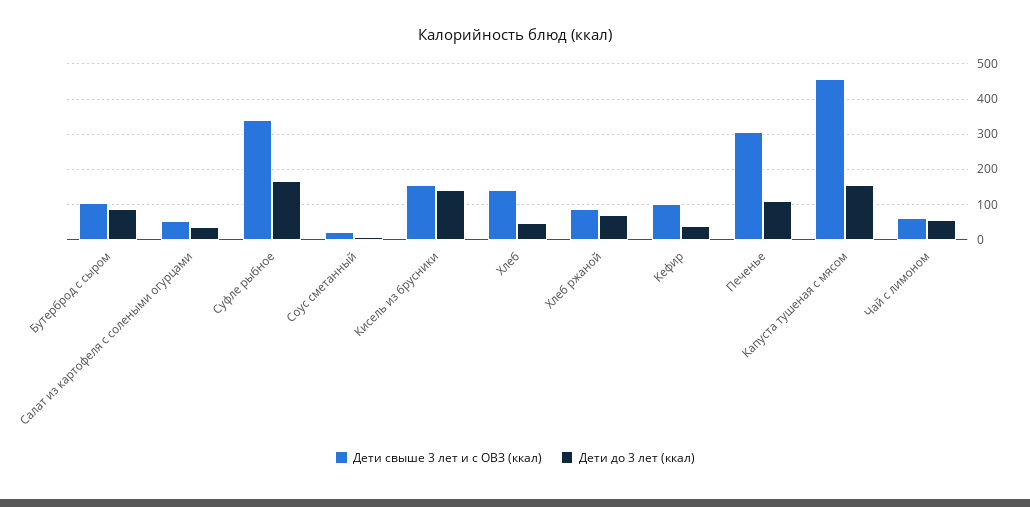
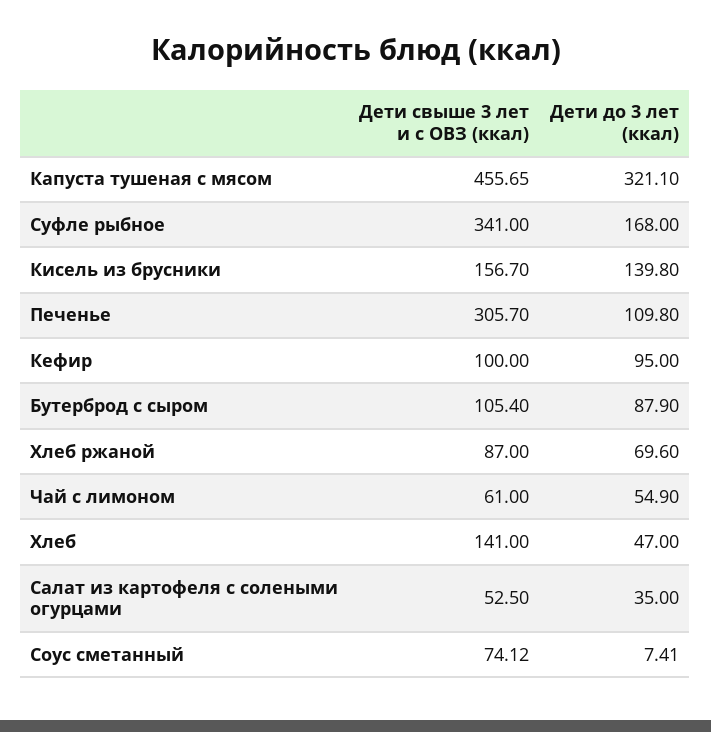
  {
    "Дети свыше 3 лет и с ОВЗ (ккал)": {
      "Бутерброд с сыром": 105.4,
      "Салат из картофеля с солеными огурцами": 52.5,
      "Суфле рыбное": 341,
-     "Соус сметанный": 20,
+     "Соус сметанный": 74.12,
      "Кисель из брусники": 156.7,
      "Хлеб": 141,
      "Хлеб ржаной": 87,
      "Кефир": 100,
      "Печенье": 305.7,
      "Капуста тушеная с мясом": 455.65,
      "Чай с лимоном": 61
    },
    "Дети до 3 лет (ккал)": {
      "Бутерброд с сыром": 87.9,
      "Салат из картофеля с солеными огурцами": 35,
      "Суфле рыбное": 168,
      "Соус сметанный": 7.41,
      "Кисель из брусники": 139.8,
      "Хлеб": 47,
      "Хлеб ржаной": 69.6,
-     "Кефир": 40,
+     "Кефир": 95,
      "Печенье": 109.8,
-     "Капуста тушеная с мясом": 160,
+     "Капуста тушеная с мясом": 321.1,
      "Чай с лимоном": 54.9
    }
  }

